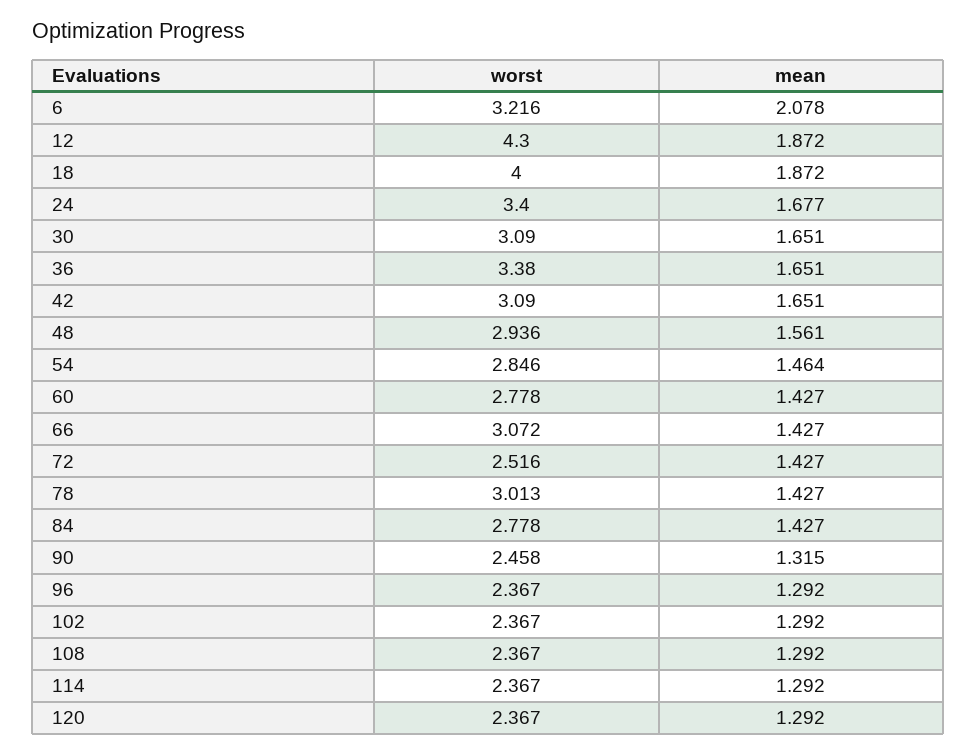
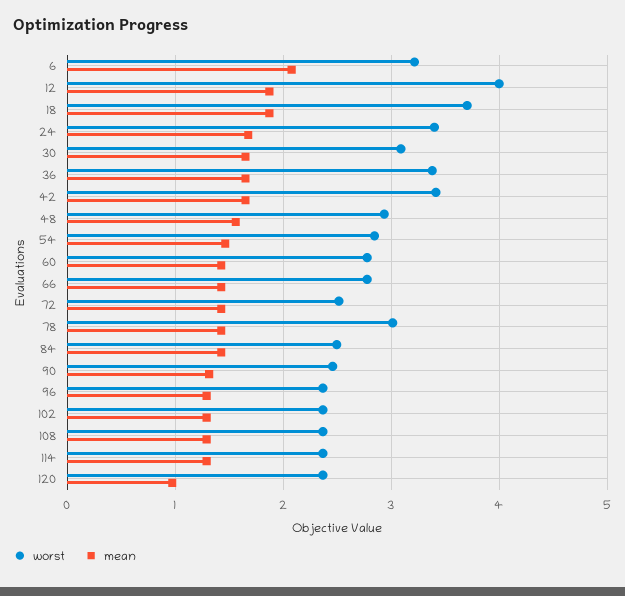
  {
    "worst": {
      "6": 3.216,
-     "12": 4.3,
+     "12": 4,
-     "18": 4,
+     "18": 3.7,
      "24": 3.4,
      "30": 3.09,
      "36": 3.38,
-     "42": 3.09,
+     "42": 3.4,
      "48": 2.936,
      "54": 2.846,
      "60": 2.778,
-     "66": 3.072,
+     "66": 2.8,
      "72": 2.516,
      "78": 3.013,
-     "84": 2.778,
+     "84": 2.5,
      "90": 2.458,
      "96": 2.367,
      "102": 2.367,
      "108": 2.367,
      "114": 2.367,
      "120": 2.367
    },
    "mean": {
      "6": 2.078,
      "12": 1.872,
      "18": 1.872,
      "24": 1.677,
      "30": 1.651,
      "36": 1.651,
      "42": 1.651,
      "48": 1.561,
      "54": 1.464,
      "60": 1.427,
      "66": 1.427,
      "72": 1.427,
      "78": 1.427,
      "84": 1.427,
      "90": 1.315,
      "96": 1.292,
      "102": 1.292,
      "108": 1.292,
      "114": 1.292,
-     "120": 1.292
+     "120": 1
    }
  }

